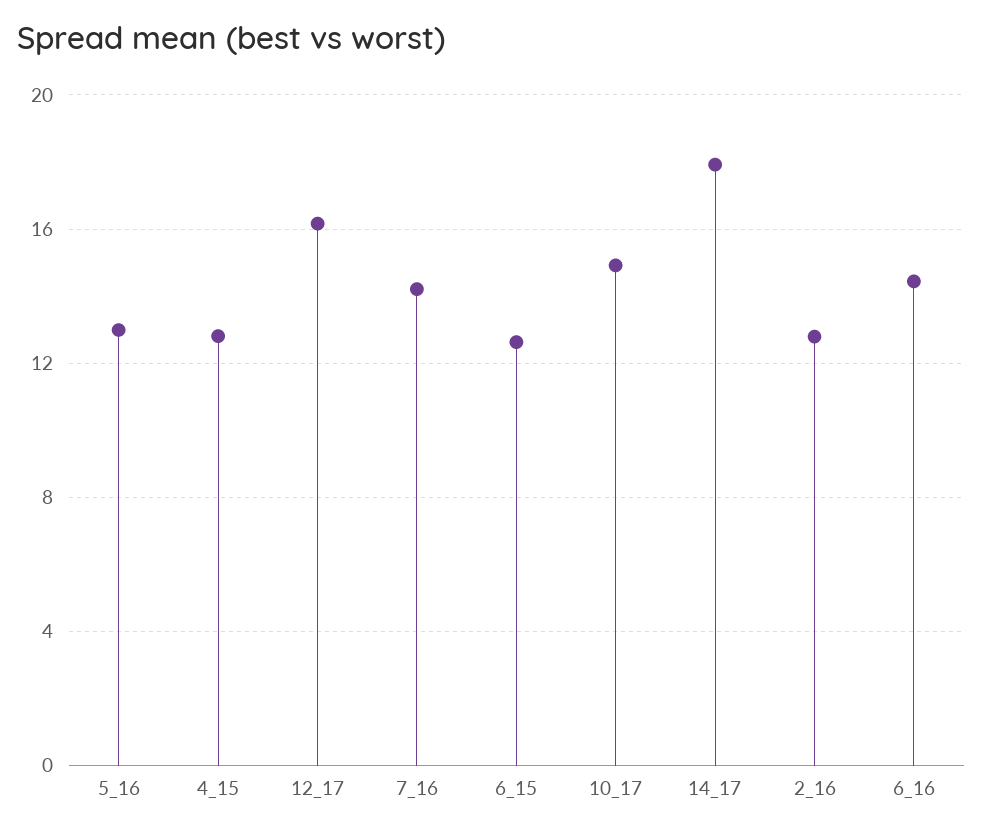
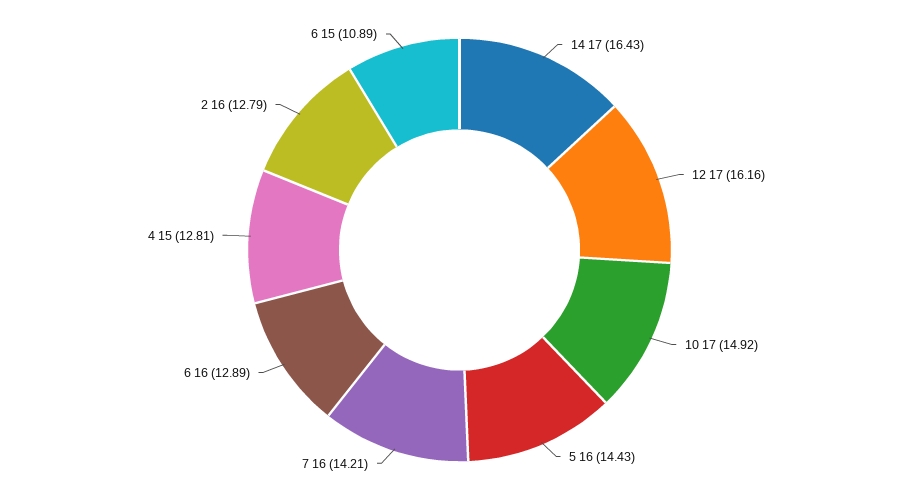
  {
-   "5_16": 13,
+   "5_16": 14.43,
    "4_15": 12.81,
    "12_17": 16.16,
    "7_16": 14.21,
-   "6_15": 12.5,
+   "6_15": 10.89,
    "10_17": 14.92,
-   "14_17": 18,
+   "14_17": 16.43,
    "2_16": 12.79,
-   "6_16": 14.5
+   "6_16": 12.89
  }

